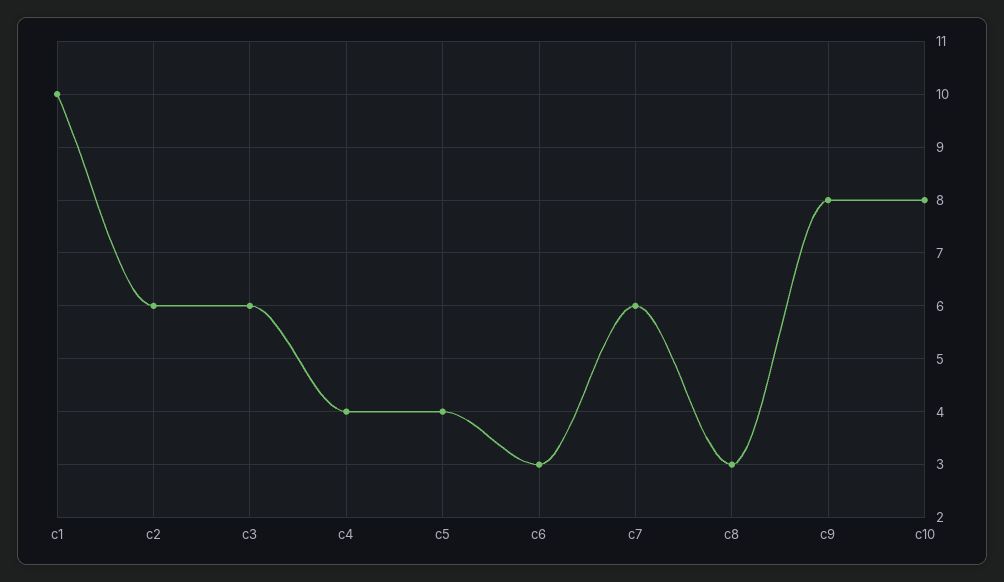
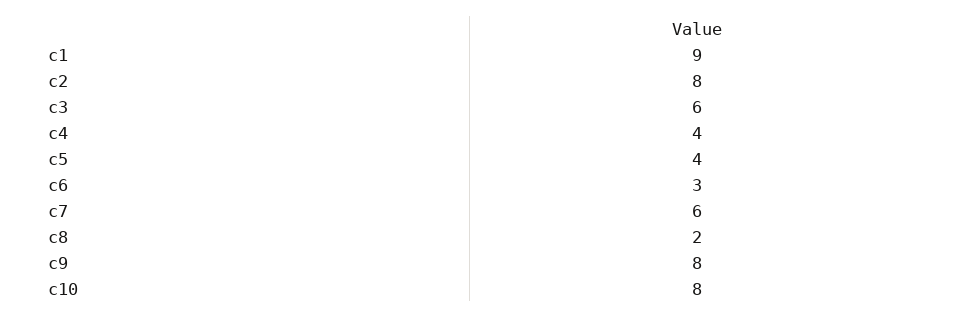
  {
-   "c1": 10,
+   "c1": 9,
-   "c2": 6,
+   "c2": 8,
    "c3": 6,
    "c4": 4,
    "c5": 4,
    "c6": 3,
    "c7": 6,
-   "c8": 3,
+   "c8": 2,
    "c9": 8,
    "c10": 8
  }

